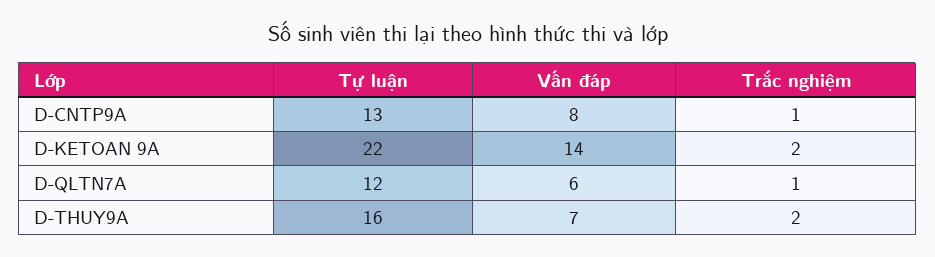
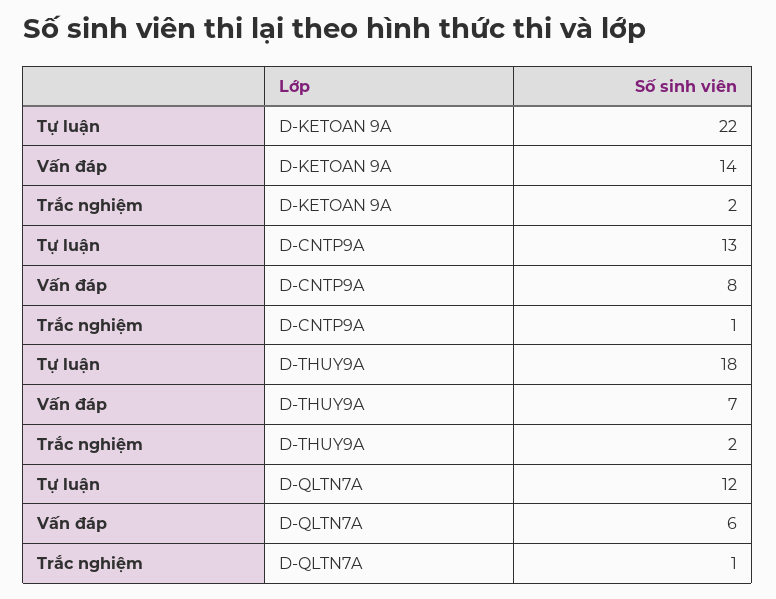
  {
    "Tự luận": {
      "D-CNTP9A": 13,
      "D-KETOAN 9A": 22,
      "D-QLTN7A": 12,
-     "D-THUY9A": 16
+     "D-THUY9A": 18
    },
    "Vấn đáp": {
      "D-CNTP9A": 8,
      "D-KETOAN 9A": 14,
      "D-QLTN7A": 6,
      "D-THUY9A": 7
    },
    "Trắc nghiệm": {
      "D-CNTP9A": 1,
      "D-KETOAN 9A": 2,
      "D-QLTN7A": 1,
      "D-THUY9A": 2
    }
  }

